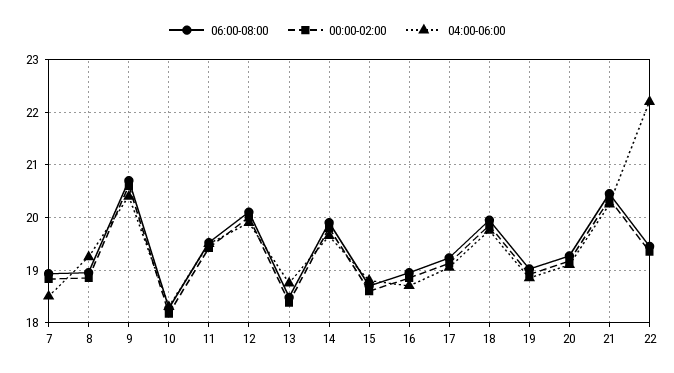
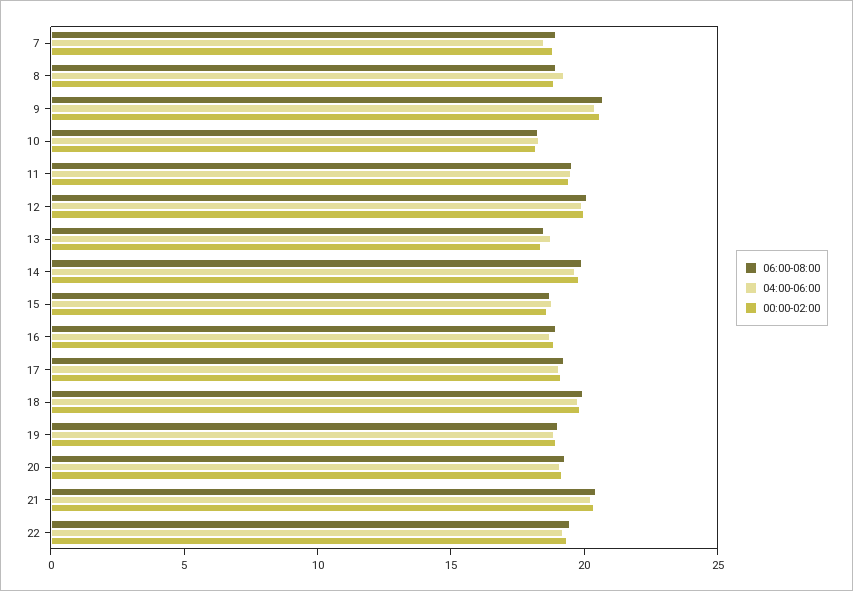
  {
    "06:00-08:00": {
      "7": 19,
      "8": 19,
      "9": 20.8,
      "10": 18.2,
      "11": 19.6,
      "12": 20.2,
      "13": 18.4,
      "14": 20,
      "15": 18.8,
      "16": 19,
      "17": 19.2,
      "18": 20,
      "19": 19,
      "20": 19.2,
      "21": 20.4,
      "22": 19.4
    },
    "00:00-02:00": {
      "7": 18.8,
      "8": 18.8,
      "9": 20.6,
      "10": 18.2,
      "11": 19.4,
      "12": 20,
      "13": 18.4,
      "14": 19.8,
      "15": 18.6,
      "16": 18.8,
      "17": 19.2,
      "18": 19.8,
      "19": 19,
      "20": 19.2,
      "21": 20.4,
      "22": 19.4
    },
    "04:00-06:00": {
      "7": 18.6,
      "8": 19.2,
      "9": 20.4,
      "10": 18.4,
      "11": 19.6,
      "12": 20,
      "13": 18.8,
      "14": 19.6,
      "15": 18.8,
      "16": 18.8,
      "17": 19,
      "18": 19.8,
      "19": 18.8,
      "20": 19.2,
      "21": 20.2,
-     "22": 22.2
+     "22": 19
    }
  }

